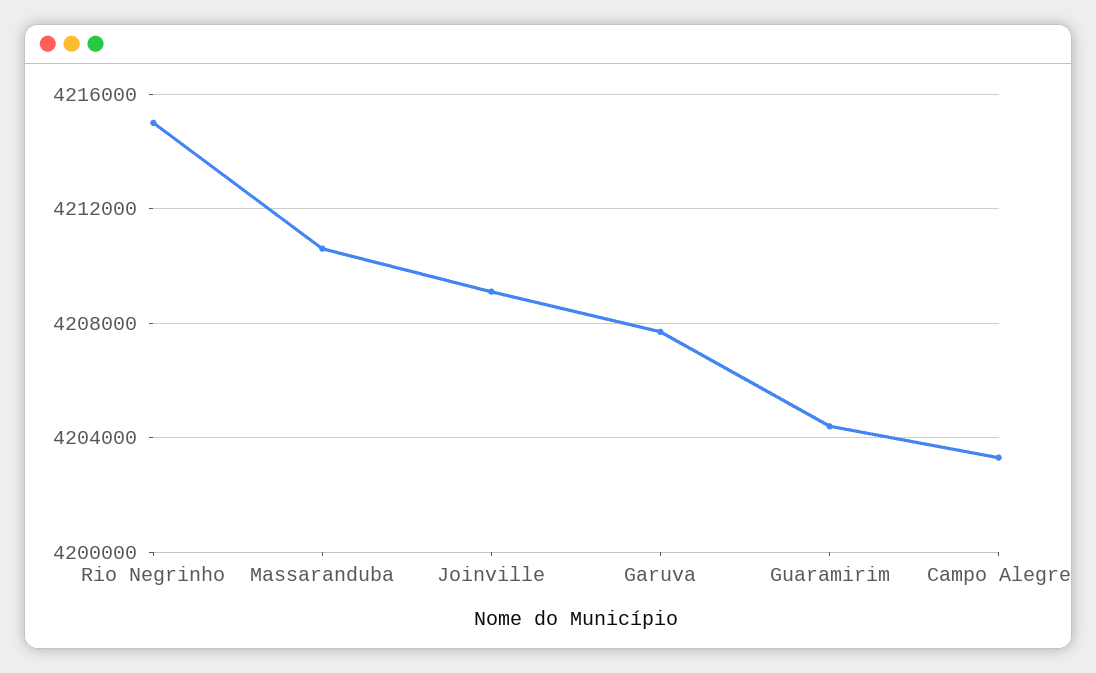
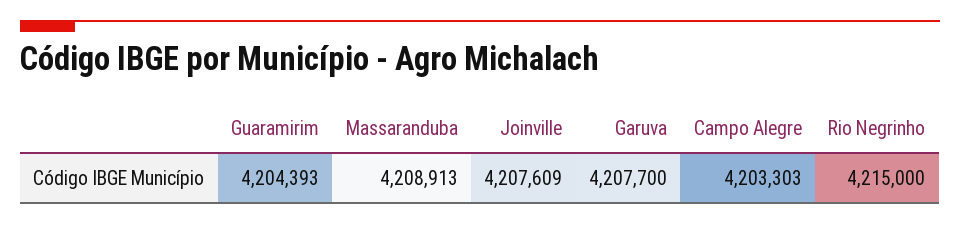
  {
    "Rio Negrinho": 4215000,
-   "Massaranduba": 4210500,
+   "Massaranduba": 4208913,
-   "Joinville": 4209000,
+   "Joinville": 4207609,
    "Garuva": 4207700,
    "Guaramirim": 4204393,
    "Campo Alegre": 4203303
  }

